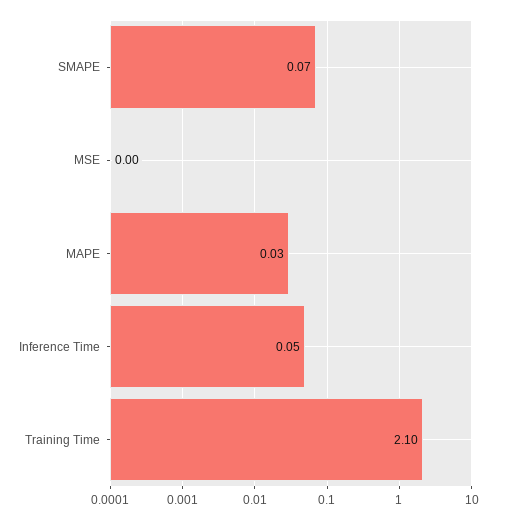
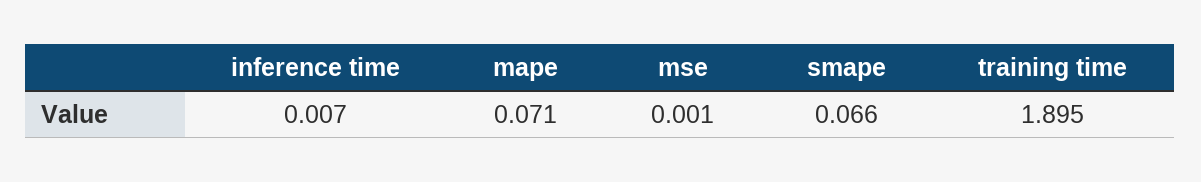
  {
    "SMAPE": 0.066,
    "MSE": 0.001,
-   "MAPE": 0.03,
+   "MAPE": 0.071,
-   "Inference Time": 0.05,
+   "Inference Time": 0.007,
-   "Training Time": 2.1
+   "Training Time": 1.895
  }

